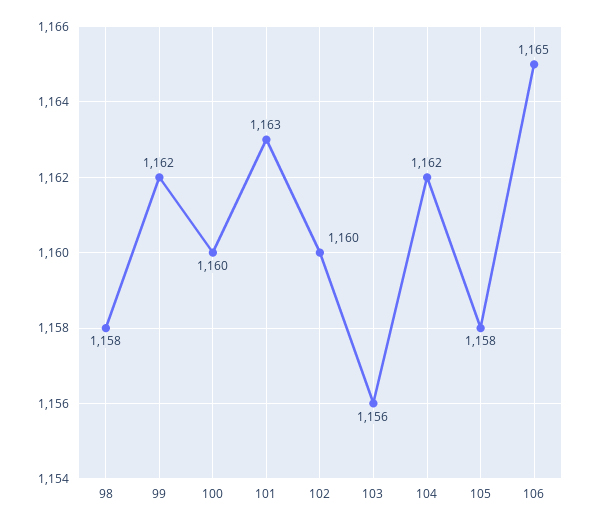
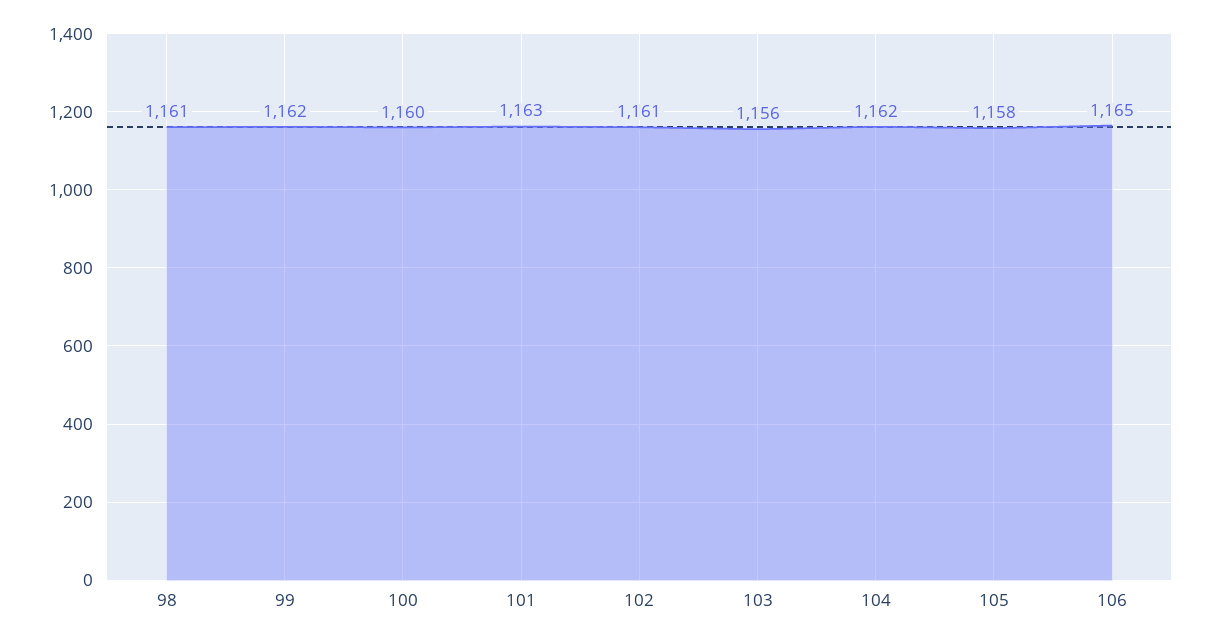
  {
-   "98": 1158,
+   "98": 1161,
    "99": 1162,
    "100": 1160,
    "101": 1163,
-   "102": 1160,
+   "102": 1161,
    "103": 1156,
    "104": 1162,
    "105": 1158,
    "106": 1165
  }

